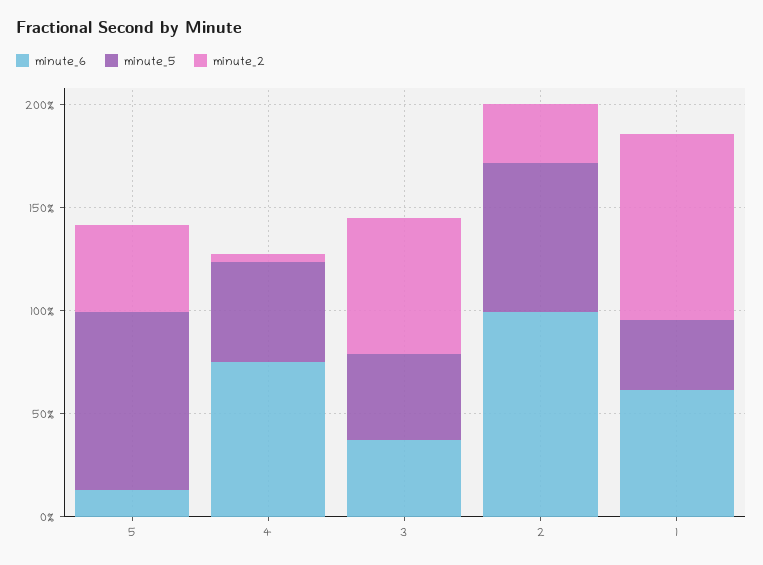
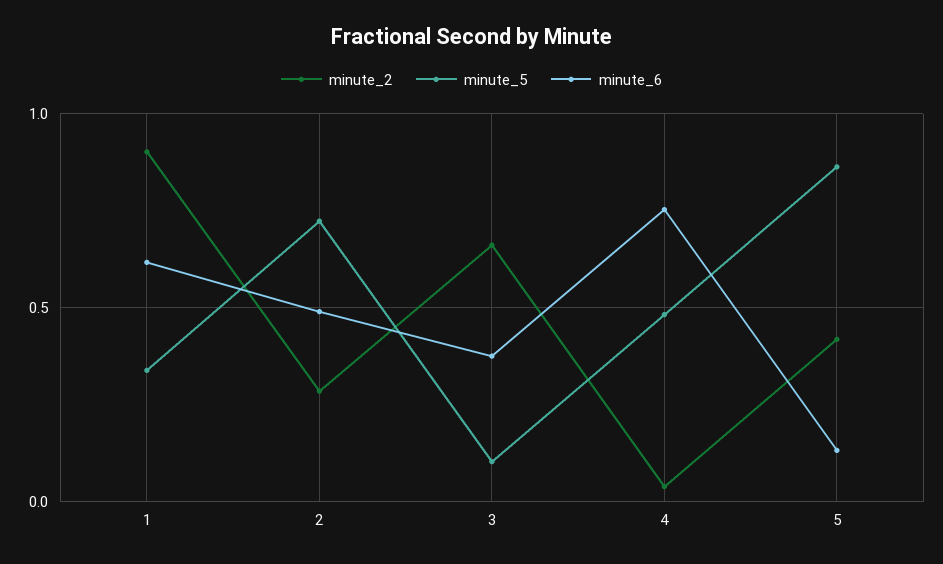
  {
    "minute_6": {
      "5": 0.15,
      "4": 0.75,
      "3": 0.4,
-     "2": 1,
+     "2": 0.5,
      "1": 0.6
    },
    "minute_5": {
      "5": 0.85,
      "4": 0.5,
-     "3": 0.4,
+     "3": 0.1,
      "2": 0.7,
      "1": 0.35
    },
    "minute_2": {
      "5": 0.4,
      "4": 0.05,
      "3": 0.65,
      "2": 0.3,
      "1": 0.9
    }
  }

